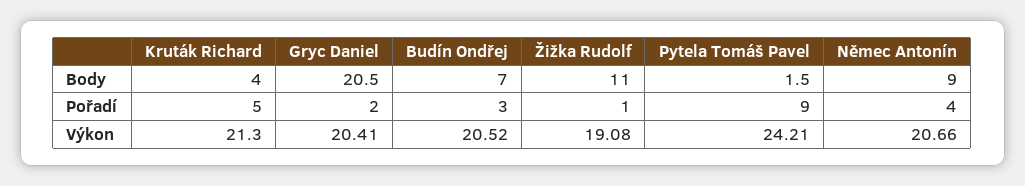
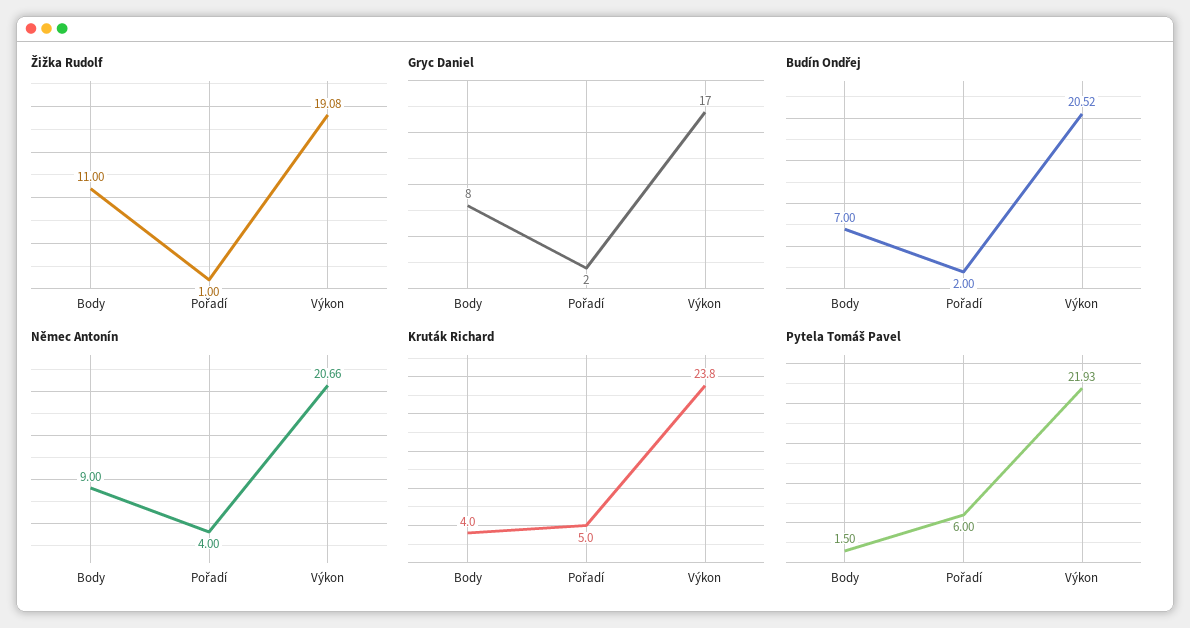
  {
    "Kruták Richard": {
      "Body": 4,
      "Pořadí": 5,
-     "Výkon": 21.3
+     "Výkon": 23.8
    },
    "Gryc Daniel": {
-     "Body": 20.5,
+     "Body": 8,
      "Pořadí": 2,
-     "Výkon": 20.41
+     "Výkon": 17
    },
    "Budín Ondřej": {
      "Body": 7,
-     "Pořadí": 3,
+     "Pořadí": 2,
      "Výkon": 20.52
    },
    "Žižka Rudolf": {
      "Body": 11,
      "Pořadí": 1,
      "Výkon": 19.08
    },
    "Pytela Tomáš Pavel": {
      "Body": 1.5,
-     "Pořadí": 9,
+     "Pořadí": 6,
-     "Výkon": 24.21
+     "Výkon": 21.93
    },
    "Němec Antonín": {
      "Body": 9,
      "Pořadí": 4,
      "Výkon": 20.66
    }
  }

